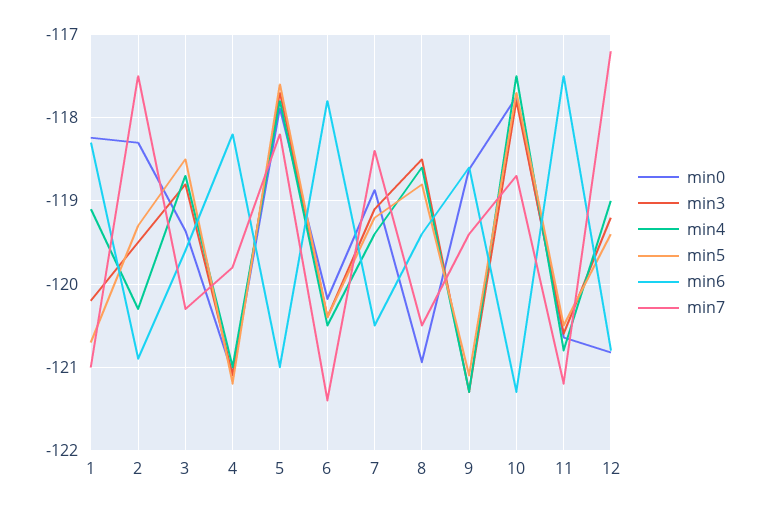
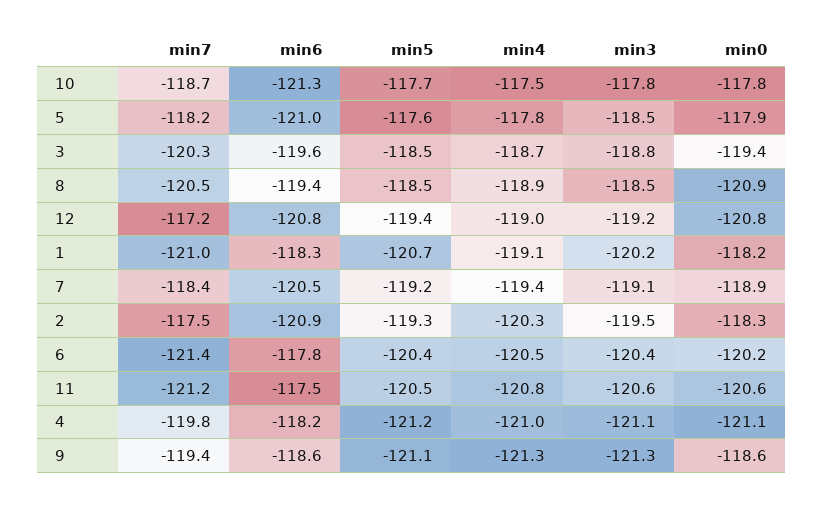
  {
    "min0": {
      "1": -118.2,
      "2": -118.3,
      "3": -119.4,
      "4": -121.1,
      "5": -117.9,
      "6": -120.2,
      "7": -118.9,
      "8": -120.9,
      "9": -118.6,
      "10": -117.8,
      "11": -120.6,
      "12": -120.8
    },
    "min3": {
      "1": -120.2,
      "2": -119.5,
      "3": -118.8,
      "4": -121.1,
-     "5": -117.7,
+     "5": -118.5,
      "6": -120.4,
      "7": -119.1,
      "8": -118.5,
      "9": -121.3,
      "10": -117.8,
      "11": -120.6,
      "12": -119.2
    },
    "min4": {
      "1": -119.1,
      "2": -120.3,
      "3": -118.7,
      "4": -121,
      "5": -117.8,
      "6": -120.5,
      "7": -119.4,
-     "8": -118.6,
+     "8": -118.9,
      "9": -121.3,
      "10": -117.5,
      "11": -120.8,
      "12": -119
    },
    "min5": {
      "1": -120.7,
      "2": -119.3,
      "3": -118.5,
      "4": -121.2,
      "5": -117.6,
      "6": -120.4,
      "7": -119.2,
-     "8": -118.8,
+     "8": -118.5,
      "9": -121.1,
      "10": -117.7,
      "11": -120.5,
      "12": -119.4
    },
    "min6": {
      "1": -118.3,
      "2": -120.9,
      "3": -119.6,
      "4": -118.2,
      "5": -121,
      "6": -117.8,
      "7": -120.5,
      "8": -119.4,
      "9": -118.6,
      "10": -121.3,
      "11": -117.5,
      "12": -120.8
    },
    "min7": {
      "1": -121,
      "2": -117.5,
      "3": -120.3,
      "4": -119.8,
      "5": -118.2,
      "6": -121.4,
      "7": -118.4,
      "8": -120.5,
      "9": -119.4,
      "10": -118.7,
      "11": -121.2,
      "12": -117.2
    }
  }

